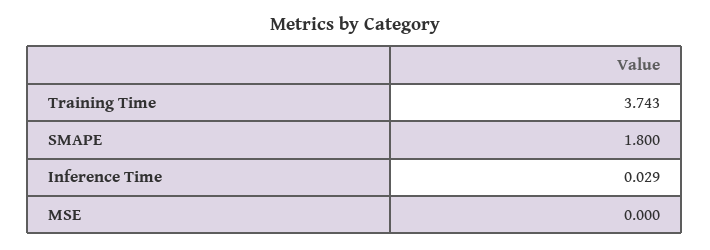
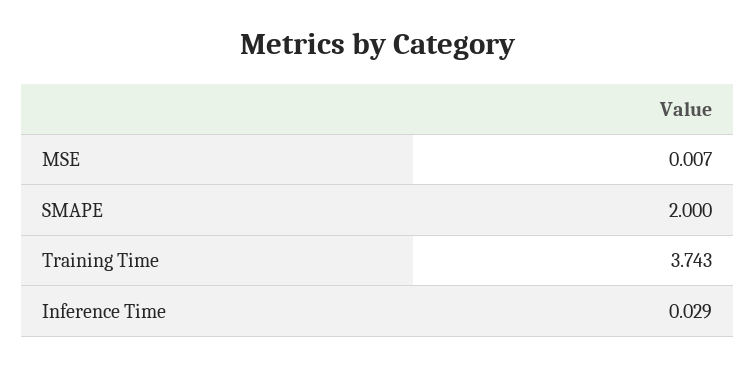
  {
    "Training Time": 3.743,
-   "SMAPE": 1.8,
+   "SMAPE": 2,
    "Inference Time": 0.029,
-   "MSE": 0
+   "MSE": 0.007
  }

